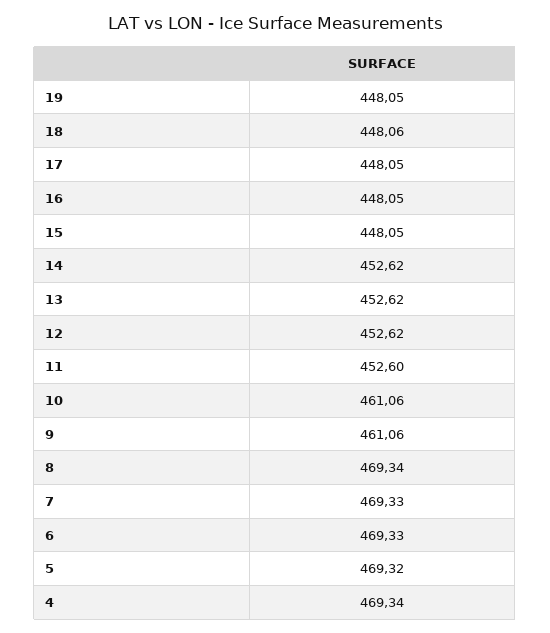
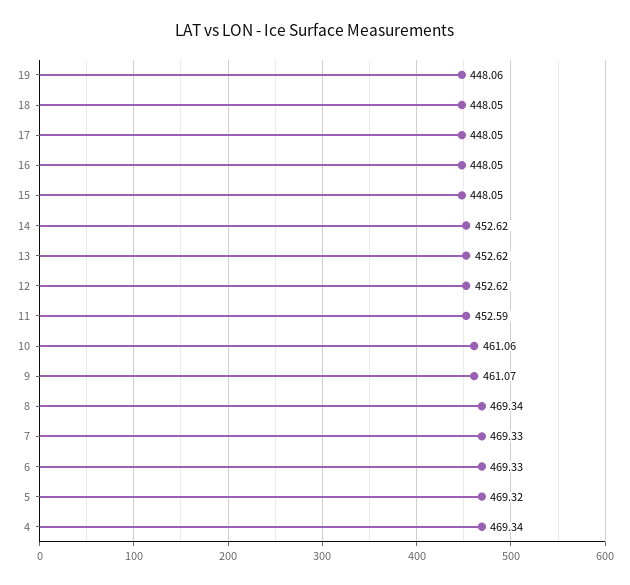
  {
-   "19": 448.05,
+   "19": 448.06,
-   "18": 448.06,
+   "18": 448.05,
    "17": 448.05,
    "16": 448.05,
    "15": 448.05,
    "14": 452.62,
    "13": 452.62,
    "12": 452.62,
-   "11": 452.6,
+   "11": 452.59,
    "10": 461.06,
-   "9": 461.06,
+   "9": 461.07,
    "8": 469.34,
    "7": 469.33,
    "6": 469.33,
    "5": 469.32,
    "4": 469.34
  }

